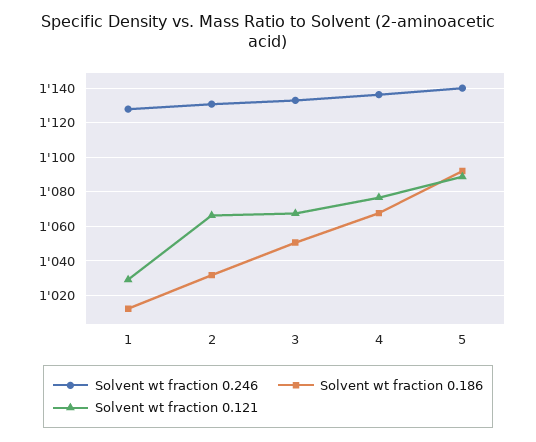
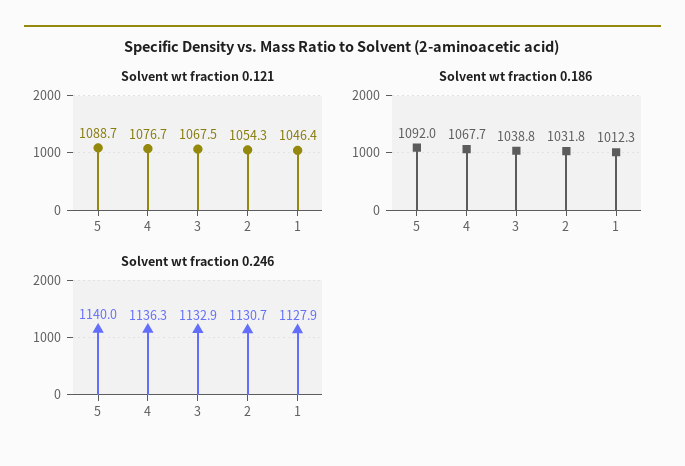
  {
    "Solvent wt fraction 0.246": {
      "1": 1127.9,
      "2": 1130.7,
      "3": 1132.9,
      "4": 1136.3,
      "5": 1140
    },
    "Solvent wt fraction 0.186": {
      "1": 1012.3,
      "2": 1031.8,
-     "3": 1050,
+     "3": 1038.8,
      "4": 1067.7,
      "5": 1092
    },
    "Solvent wt fraction 0.121": {
-     "1": 1030,
+     "1": 1046.4,
-     "2": 1065,
+     "2": 1054.3,
      "3": 1067.5,
      "4": 1076.7,
      "5": 1088.7
    }
  }

